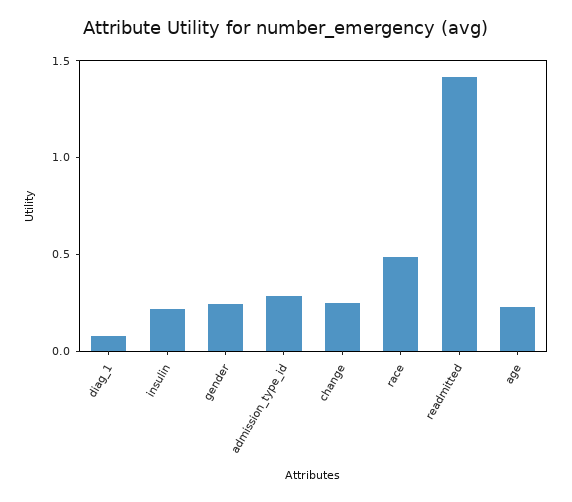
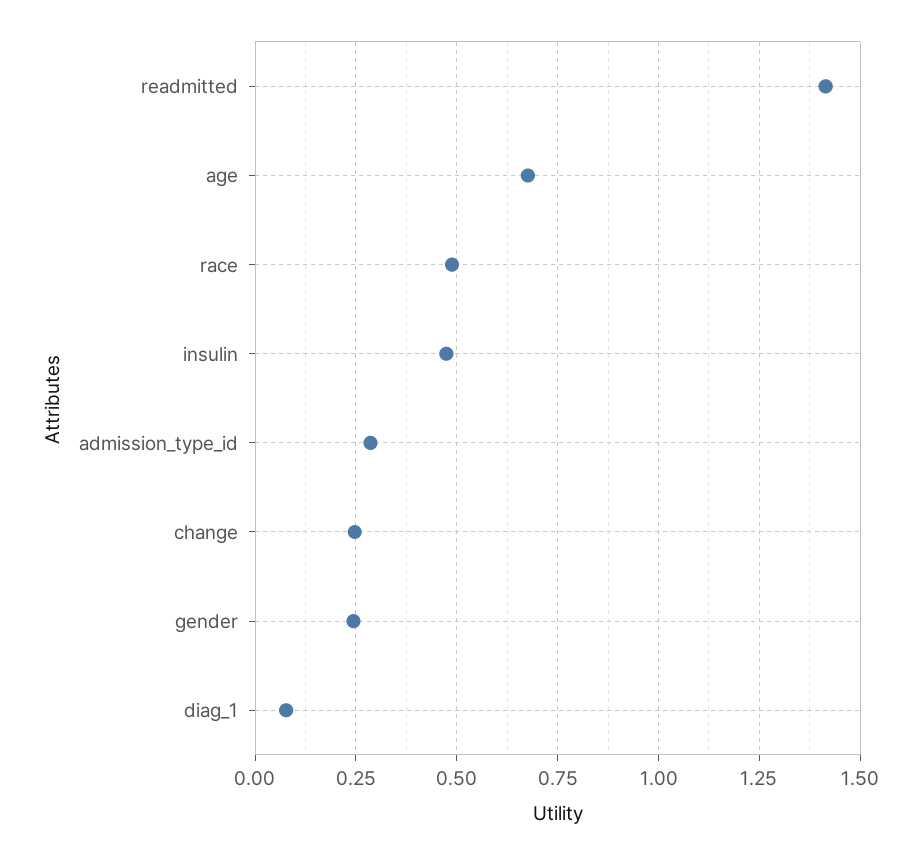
  {
    "diag_1": 0.075,
-   "insulin": 0.2,
+   "insulin": 0.475,
    "gender": 0.25,
    "admission_type_id": 0.275,
    "change": 0.25,
    "race": 0.5,
    "readmitted": 1.425,
-   "age": 0.2
+   "age": 0.675
  }

